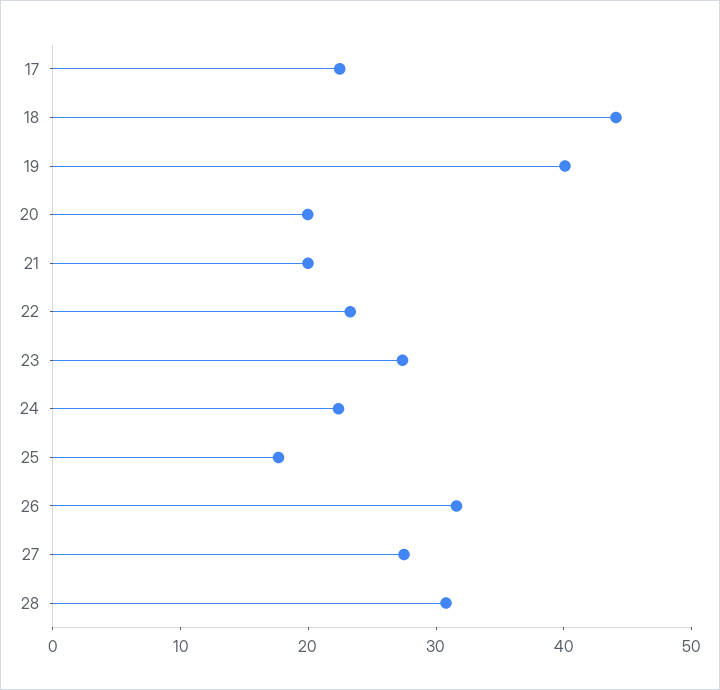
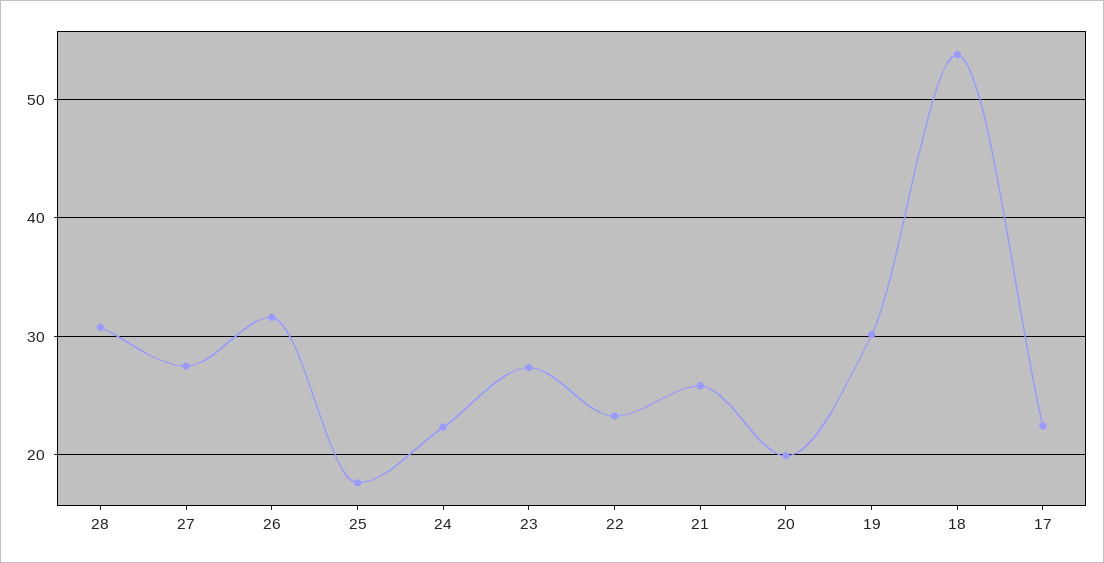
  {
    "17": 22,
-   "18": 44,
+   "18": 54,
-   "19": 40,
+   "19": 30,
    "20": 20,
-   "21": 20,
+   "21": 26,
    "22": 23,
    "23": 27,
    "24": 22,
    "25": 18,
    "26": 32,
    "27": 27,
    "28": 31
  }

